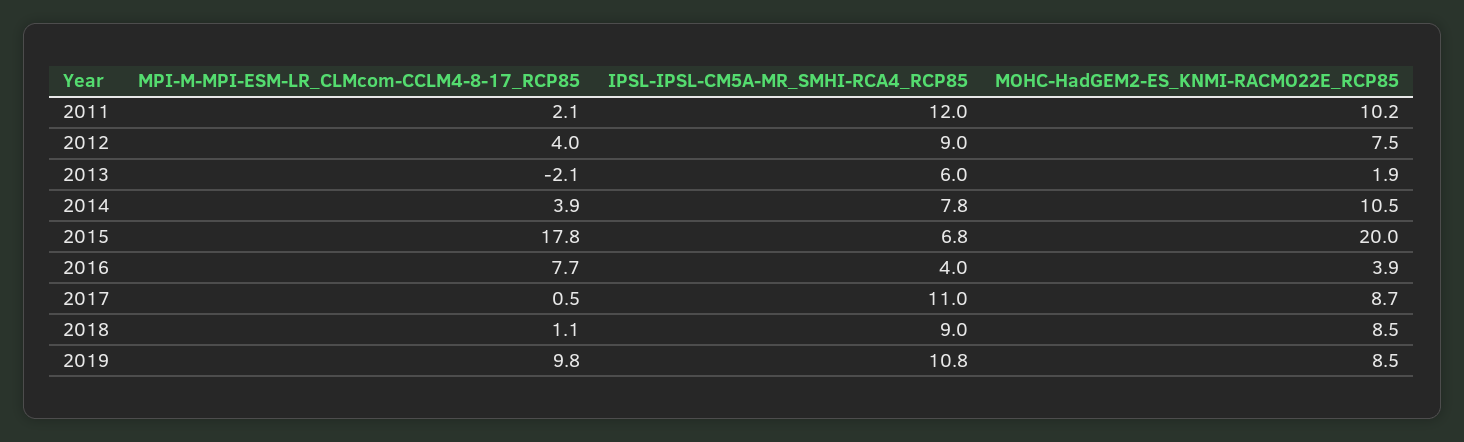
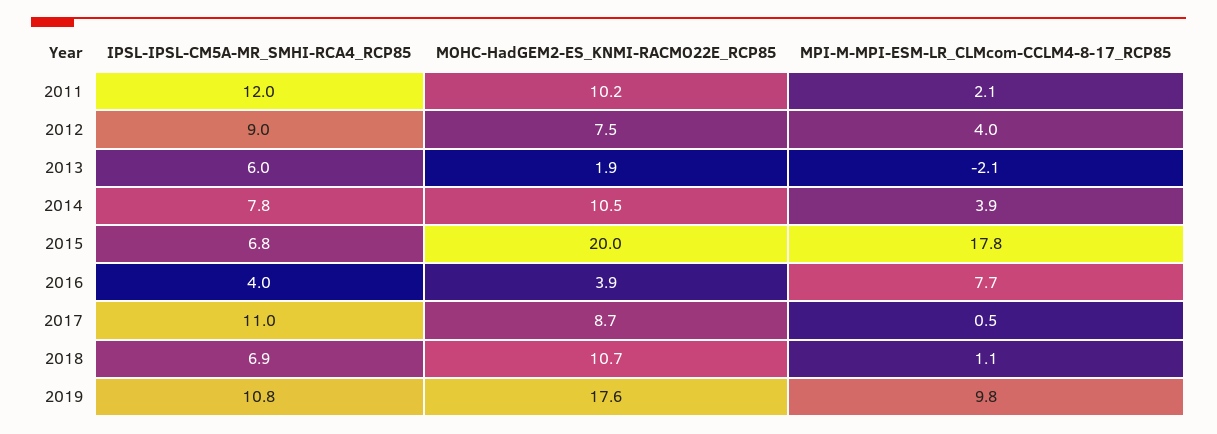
  {
    "MPI-M-MPI-ESM-LR_CLMcom-CCLM4-8-17_RCP85": {
      "2011": 2.1,
      "2012": 4,
      "2013": -2.1,
      "2014": 3.9,
      "2015": 17.8,
      "2016": 7.7,
      "2017": 0.5,
      "2018": 1.1,
      "2019": 9.8
    },
    "IPSL-IPSL-CM5A-MR_SMHI-RCA4_RCP85": {
      "2011": 12,
      "2012": 9,
      "2013": 6,
      "2014": 7.8,
      "2015": 6.8,
      "2016": 4,
      "2017": 11,
-     "2018": 9,
+     "2018": 6.9,
      "2019": 10.8
    },
    "MOHC-HadGEM2-ES_KNMI-RACMO22E_RCP85": {
      "2011": 10.2,
      "2012": 7.5,
      "2013": 1.9,
      "2014": 10.5,
      "2015": 20,
      "2016": 3.9,
      "2017": 8.7,
-     "2018": 8.5,
+     "2018": 10.7,
-     "2019": 8.5
+     "2019": 17.6
    }
  }

